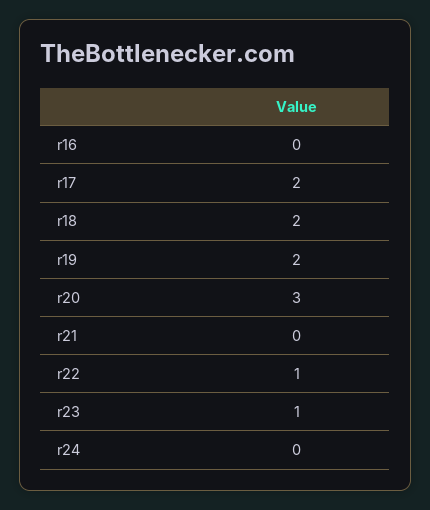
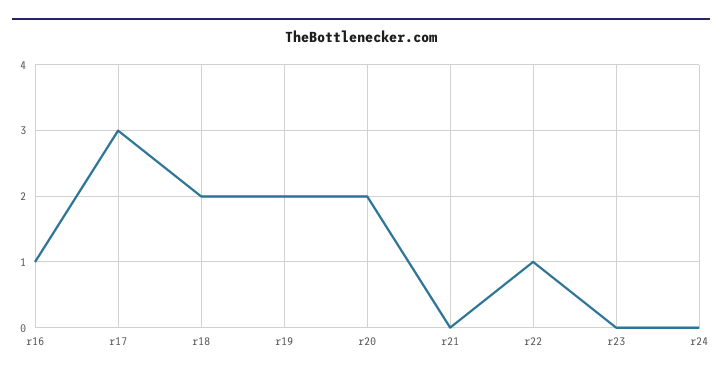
  {
-   "r16": 0,
+   "r16": 1,
-   "r17": 2,
+   "r17": 3,
    "r18": 2,
    "r19": 2,
-   "r20": 3,
+   "r20": 2,
    "r21": 0,
    "r22": 1,
-   "r23": 1,
+   "r23": 0,
    "r24": 0
  }

